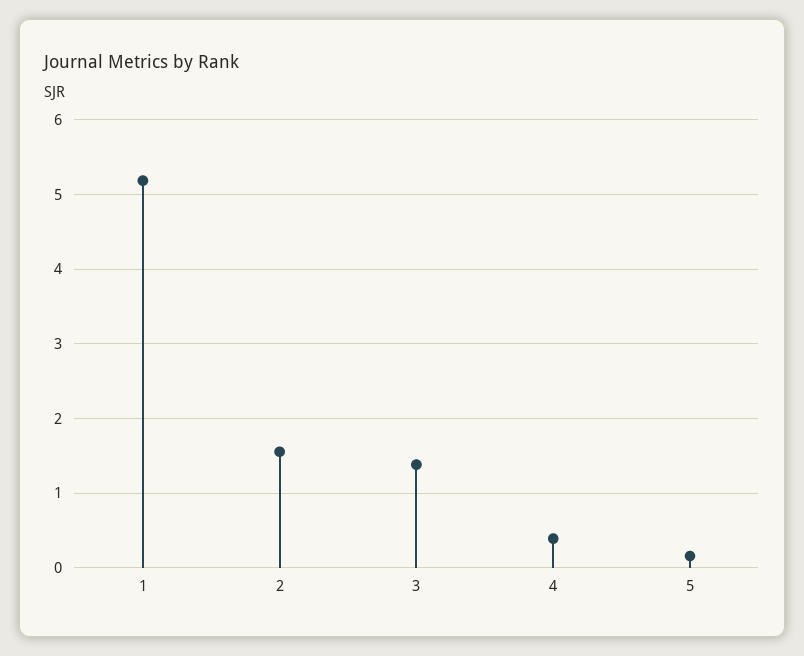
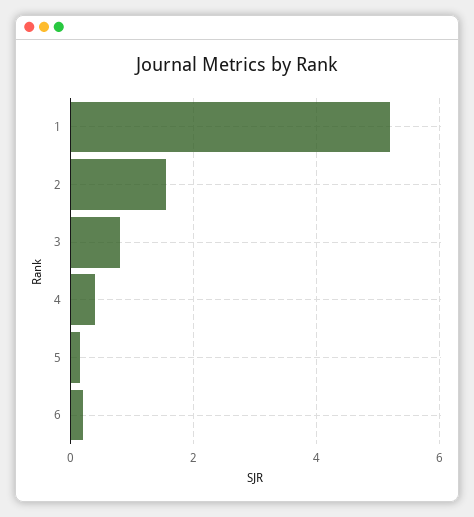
  {
    "1": 5.2,
    "2": 1.6,
-   "3": 1.4,
+   "3": 0.8,
    "4": 0.4,
-   "5": 0.2
+   "5": 0.2,
+   "6": 0.2
  }

